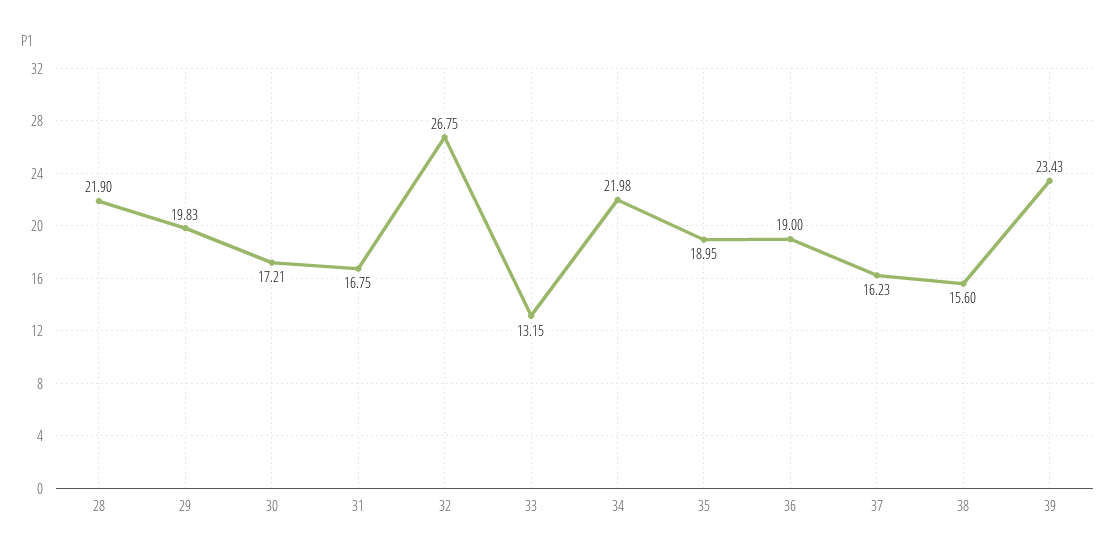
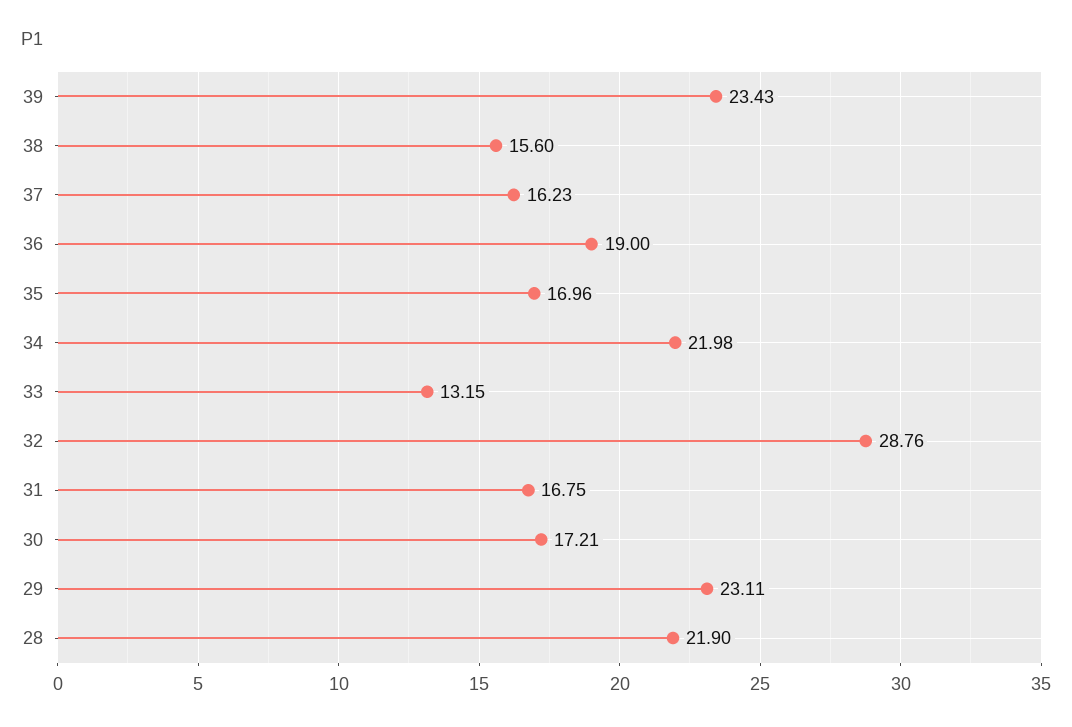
  {
    "28": 21.9,
-   "29": 19.83,
+   "29": 23.11,
    "30": 17.21,
    "31": 16.75,
-   "32": 26.75,
+   "32": 28.76,
    "33": 13.15,
    "34": 21.98,
-   "35": 18.95,
+   "35": 16.96,
    "36": 19,
    "37": 16.23,
    "38": 15.6,
    "39": 23.43
  }

